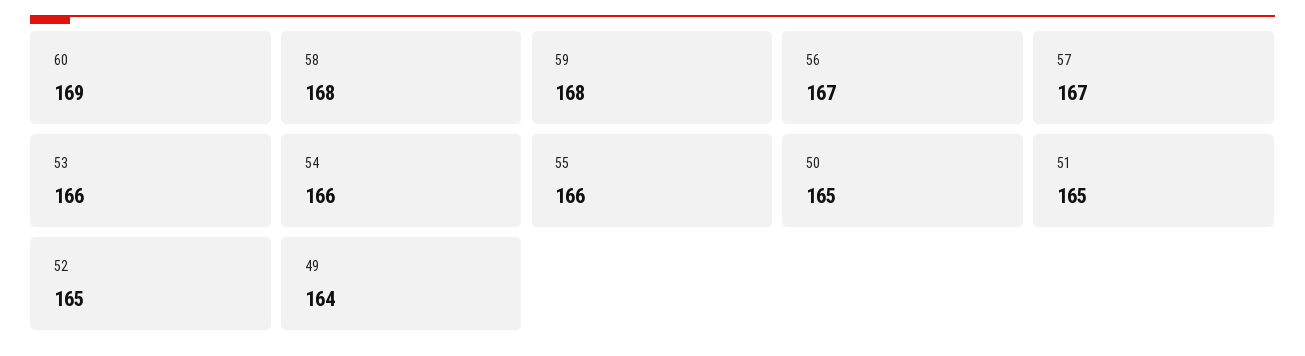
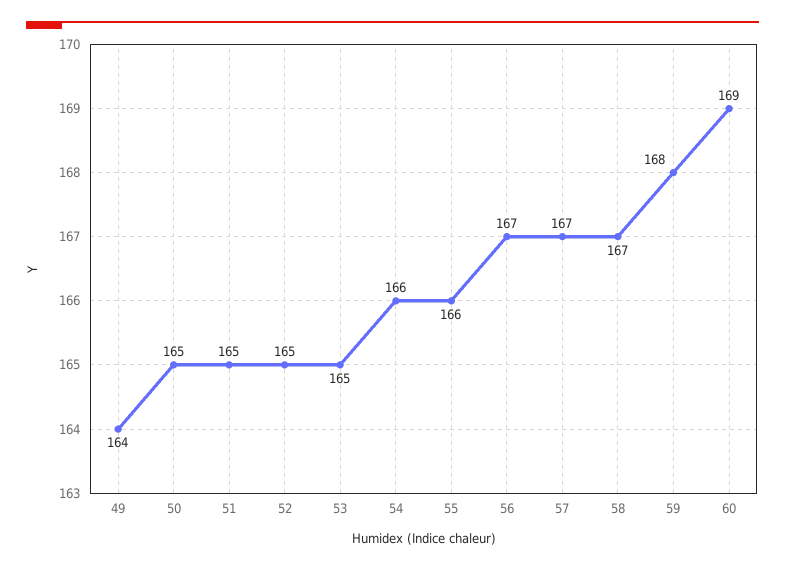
  {
    "60": 169,
-   "58": 168,
+   "58": 167,
    "59": 168,
    "56": 167,
    "57": 167,
-   "53": 166,
+   "53": 165,
    "54": 166,
    "55": 166,
    "50": 165,
    "51": 165,
    "52": 165,
    "49": 164
  }

